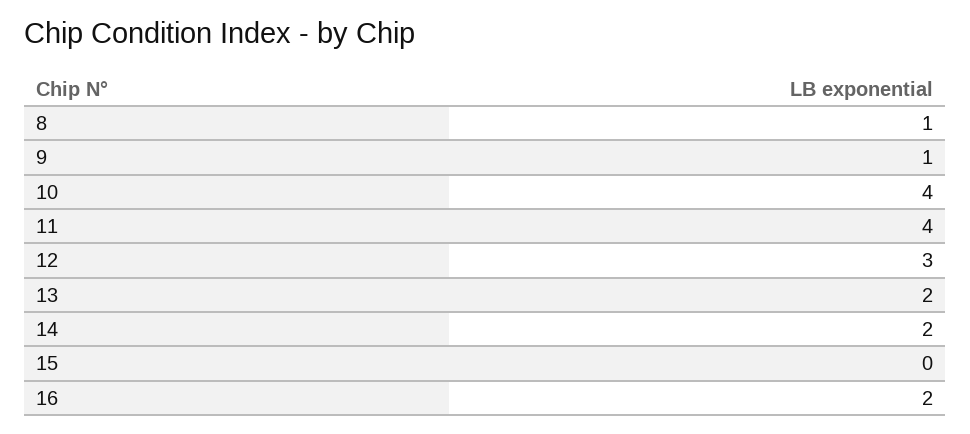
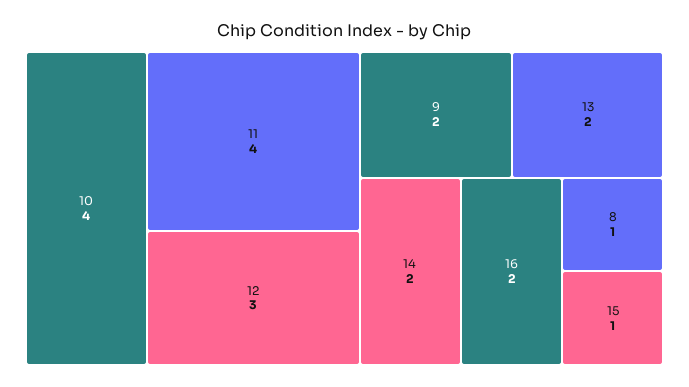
  {
    "8": 1,
-   "9": 1,
+   "9": 2,
    "10": 4,
    "11": 4,
    "12": 3,
    "13": 2,
    "14": 2,
-   "15": 0,
+   "15": 1,
    "16": 2
  }

